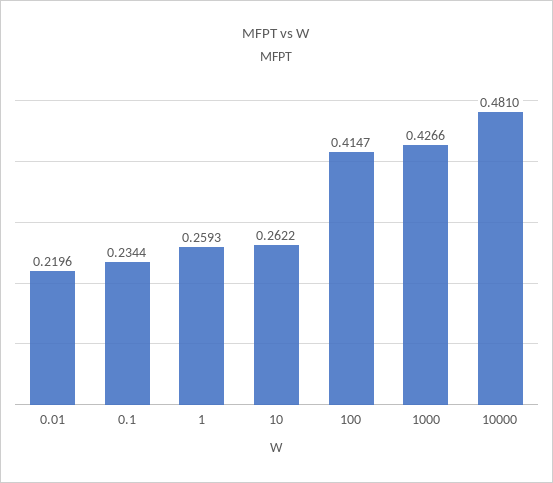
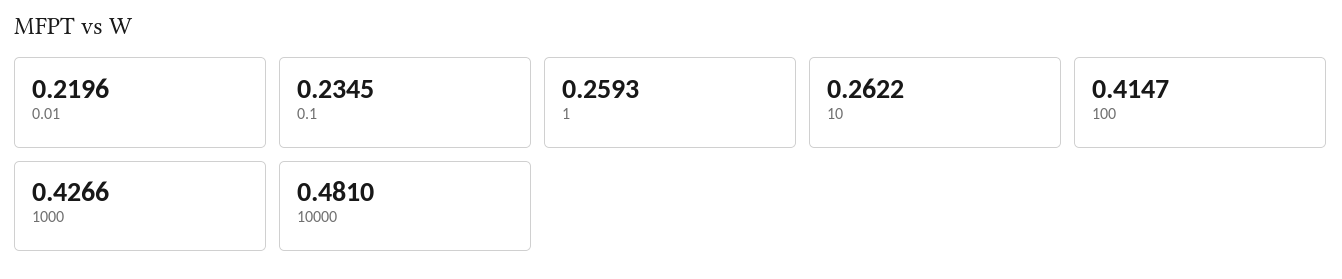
  {
    "0.01": 0.2196,
-   "0.1": 0.2344,
+   "0.1": 0.2345,
    "1": 0.2593,
    "10": 0.2622,
    "100": 0.4147,
    "1000": 0.4266,
    "10000": 0.481
  }

